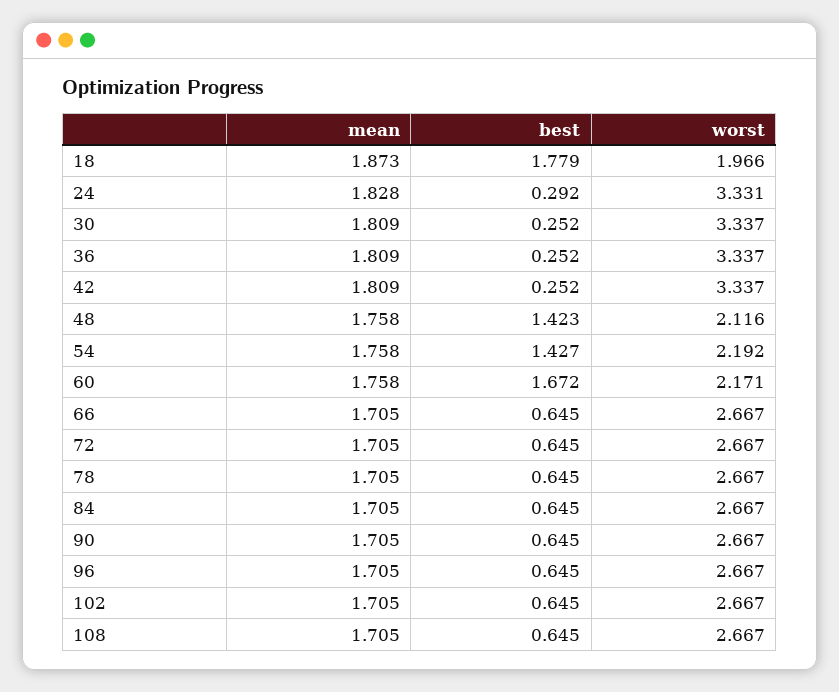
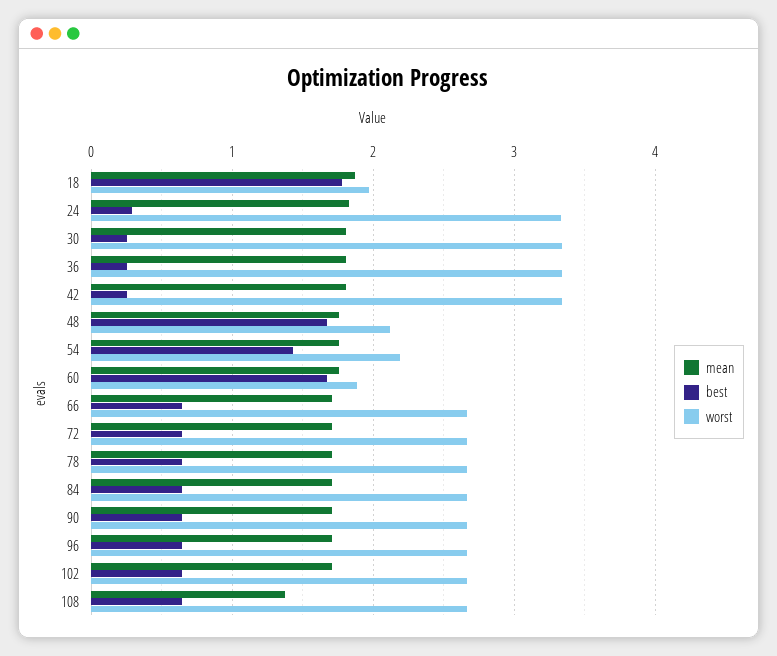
  {
    "mean": {
      "18": 1.873,
      "24": 1.828,
      "30": 1.809,
      "36": 1.809,
      "42": 1.809,
      "48": 1.758,
      "54": 1.758,
      "60": 1.758,
      "66": 1.705,
      "72": 1.705,
      "78": 1.705,
      "84": 1.705,
      "90": 1.705,
      "96": 1.705,
      "102": 1.705,
-     "108": 1.705
+     "108": 1.4
    },
    "best": {
      "18": 1.779,
      "24": 0.292,
      "30": 0.252,
      "36": 0.252,
      "42": 0.252,
-     "48": 1.423,
+     "48": 1.7,
      "54": 1.427,
      "60": 1.672,
      "66": 0.645,
      "72": 0.645,
      "78": 0.645,
      "84": 0.645,
      "90": 0.645,
      "96": 0.645,
      "102": 0.645,
      "108": 0.645
    },
    "worst": {
      "18": 1.966,
      "24": 3.331,
      "30": 3.337,
      "36": 3.337,
      "42": 3.337,
      "48": 2.116,
      "54": 2.192,
-     "60": 2.171,
+     "60": 1.9,
      "66": 2.667,
      "72": 2.667,
      "78": 2.667,
      "84": 2.667,
      "90": 2.667,
      "96": 2.667,
      "102": 2.667,
      "108": 2.667
    }
  }

